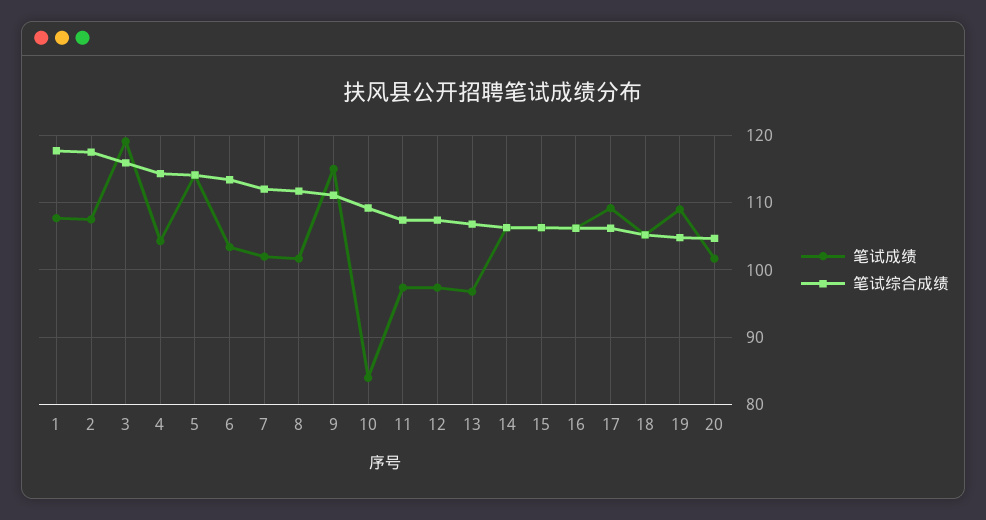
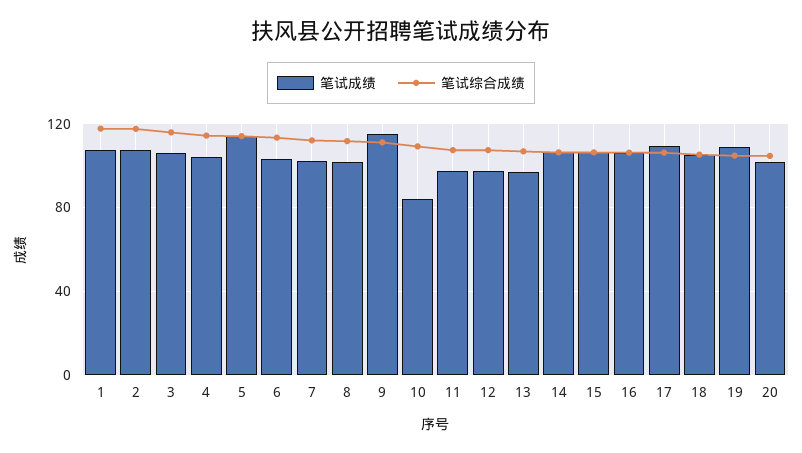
  {
    "笔试成绩": {
      "1": 108,
      "2": 108,
-     "3": 119,
+     "3": 105,
      "4": 104,
      "5": 114,
      "6": 103,
      "7": 102,
      "8": 102,
      "9": 115,
      "10": 84,
      "11": 97,
      "12": 97,
      "13": 97,
      "14": 106,
      "15": 106,
      "16": 106,
      "17": 109,
      "18": 105,
      "19": 109,
      "20": 102
    },
    "笔试综合成绩": {
      "1": 118,
      "2": 118,
      "3": 116,
      "4": 114,
      "5": 114,
      "6": 113,
      "7": 112,
      "8": 112,
      "9": 111,
      "10": 109,
      "11": 107,
      "12": 107,
      "13": 107,
      "14": 106,
      "15": 106,
      "16": 106,
      "17": 106,
      "18": 105,
      "19": 105,
      "20": 105
    }
  }

